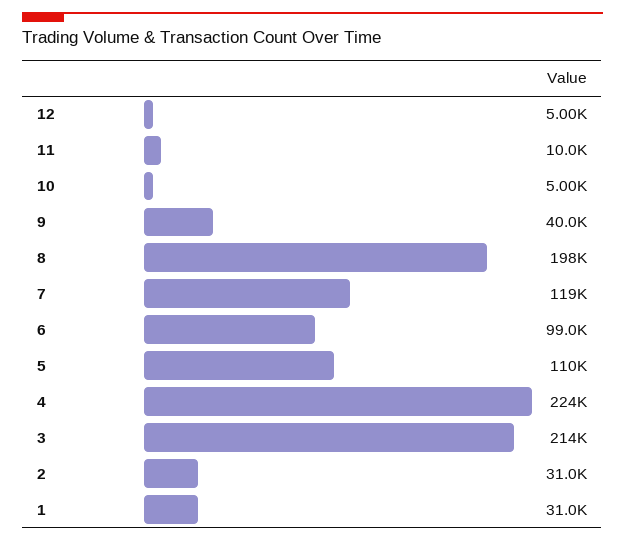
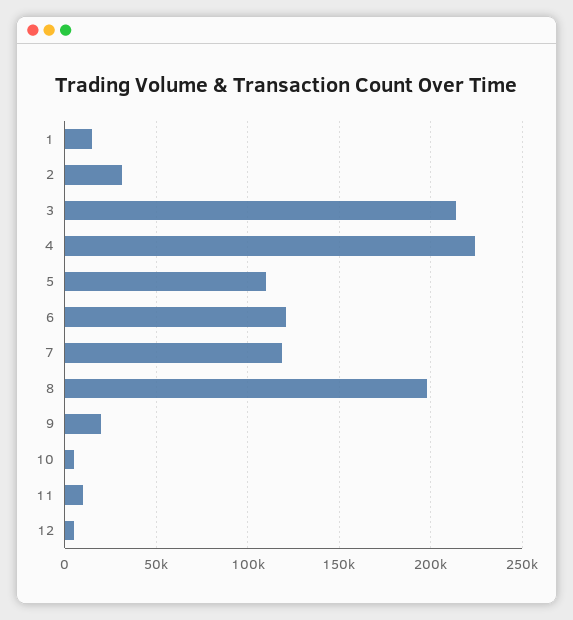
  {
    "12": 5000,
    "11": 10000,
    "10": 5000,
-   "9": 40000,
+   "9": 20000,
    "8": 198000,
    "7": 119000,
-   "6": 99000,
+   "6": 120000,
    "5": 110000,
    "4": 224000,
    "3": 214000,
    "2": 31000,
-   "1": 31000
+   "1": 15000
  }

